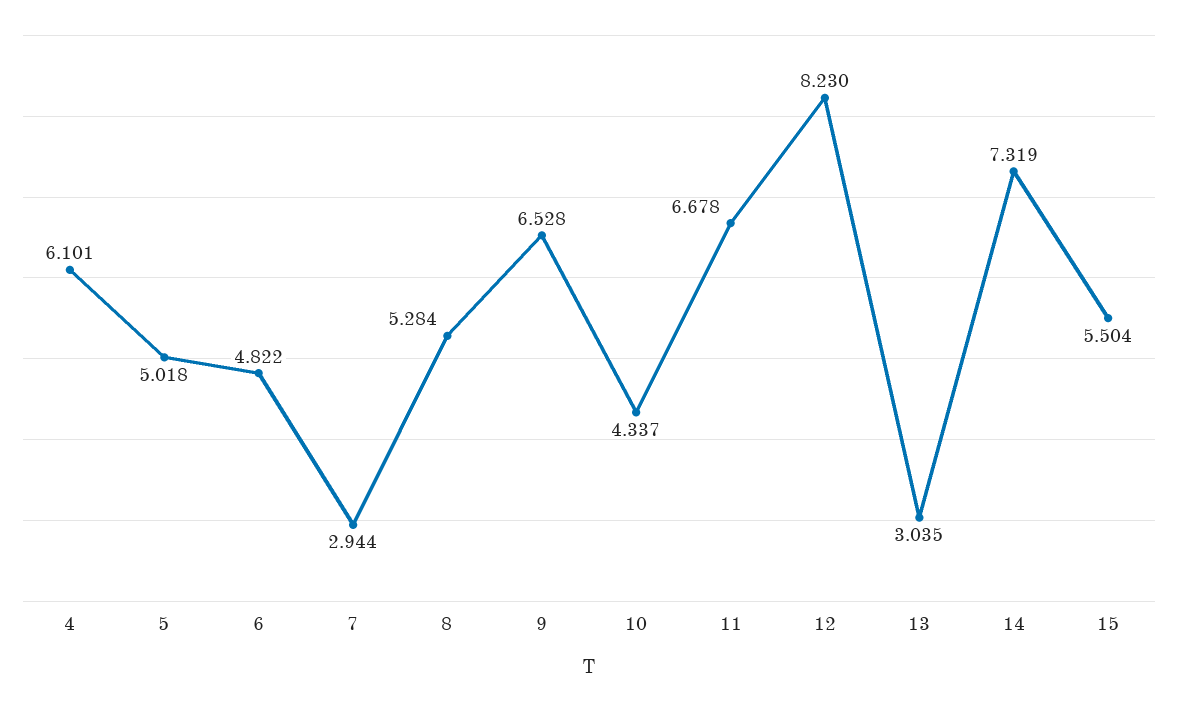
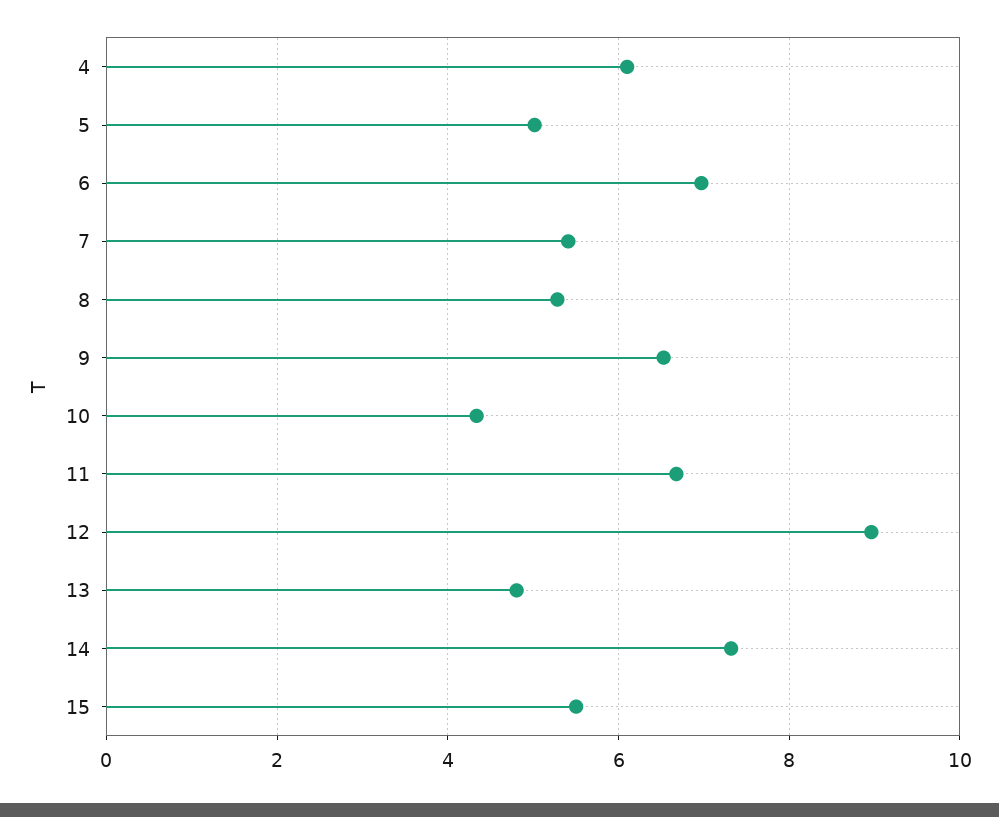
  {
    "4": 6.101,
    "5": 5.018,
-   "6": 4.822,
+   "6": 7,
-   "7": 2.944,
+   "7": 5.4,
    "8": 5.284,
    "9": 6.528,
    "10": 4.337,
    "11": 6.678,
-   "12": 8.23,
+   "12": 9,
-   "13": 3.035,
+   "13": 4.8,
    "14": 7.319,
    "15": 5.504
  }

